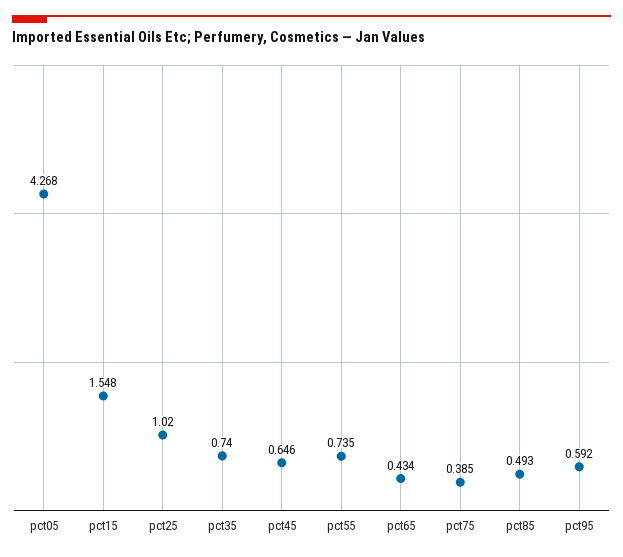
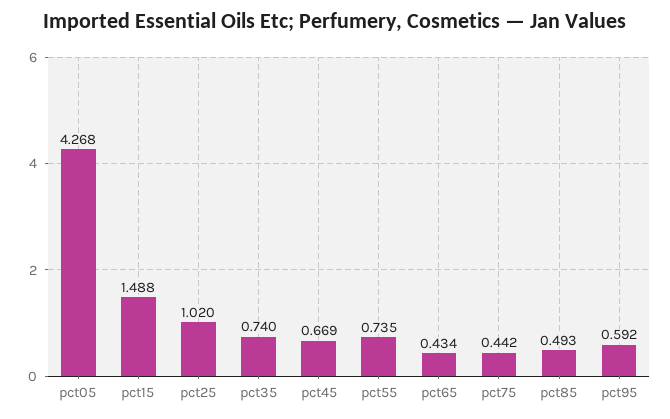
  {
    "pct05": 4.268,
-   "pct15": 1.548,
+   "pct15": 1.488,
    "pct25": 1.02,
    "pct35": 0.74,
-   "pct45": 0.646,
+   "pct45": 0.669,
    "pct55": 0.735,
    "pct65": 0.434,
-   "pct75": 0.385,
+   "pct75": 0.442,
    "pct85": 0.493,
    "pct95": 0.592
  }

